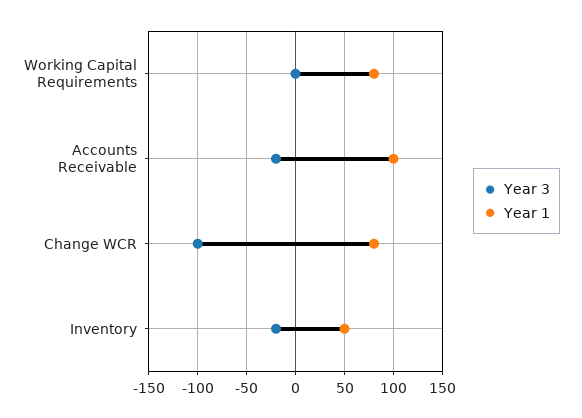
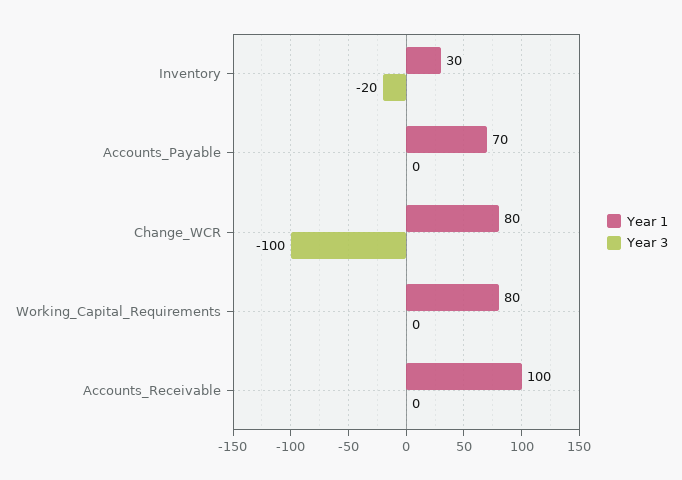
  {
    "Year 3": {
      "Working Capital Requirements": 0,
-     "Accounts Receivable": -20,
+     "Accounts Receivable": 0,
      "Change WCR": -100,
-     "Inventory": -20
+     "Inventory": -20,
+     "Accounts_Payable": 0
    },
    "Year 1": {
      "Working Capital Requirements": 80,
      "Accounts Receivable": 100,
      "Change WCR": 80,
-     "Inventory": 50
+     "Inventory": 30,
+     "Accounts_Payable": 70
    }
  }

